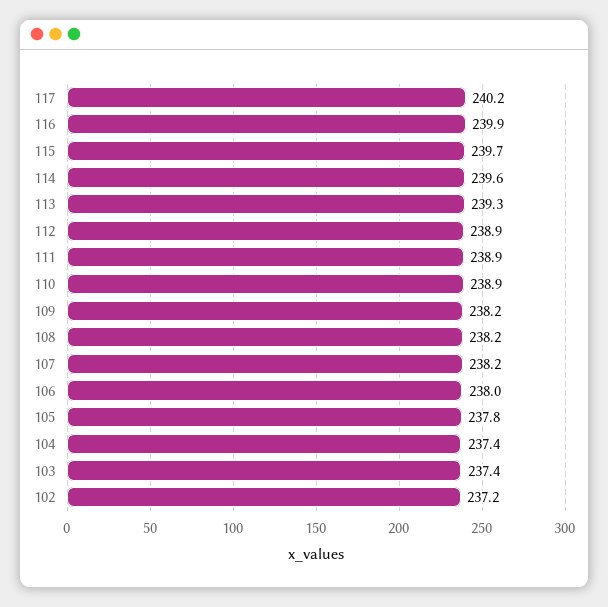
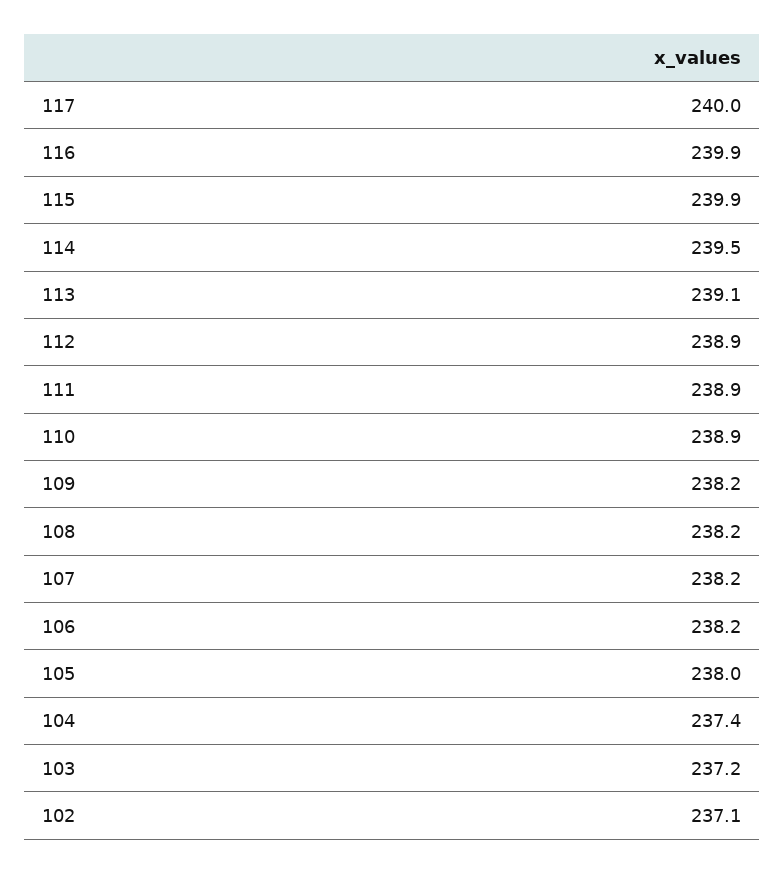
  {
-   "117": 240.2,
+   "117": 240,
    "116": 239.9,
-   "115": 239.7,
+   "115": 239.9,
-   "114": 239.6,
+   "114": 239.5,
-   "113": 239.3,
+   "113": 239.1,
    "112": 238.9,
    "111": 238.9,
    "110": 238.9,
    "109": 238.2,
    "108": 238.2,
    "107": 238.2,
-   "106": 238,
+   "106": 238.2,
-   "105": 237.8,
+   "105": 238,
    "104": 237.4,
-   "103": 237.4,
+   "103": 237.2,
-   "102": 237.2
+   "102": 237.1
  }

